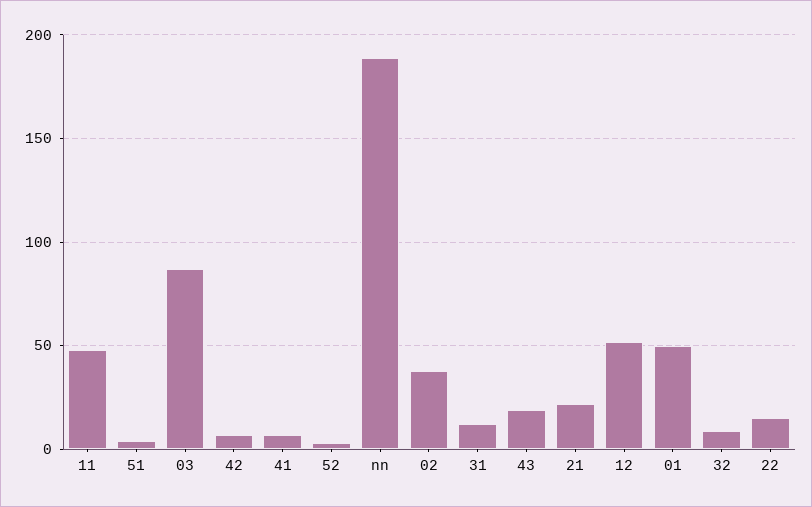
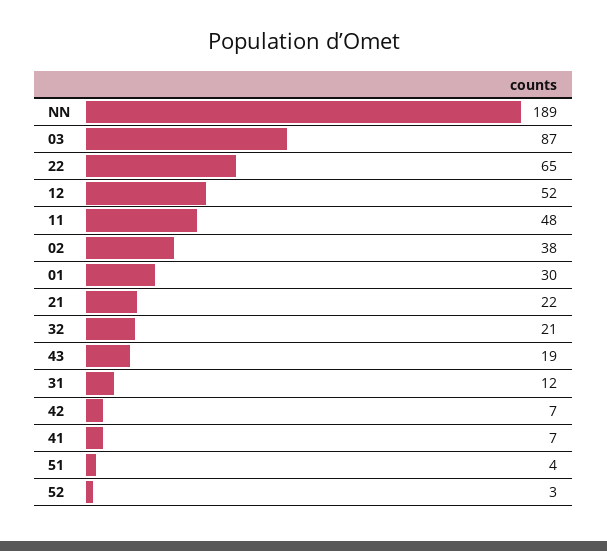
  {
    "11": 48,
    "51": 4,
    "03": 87,
    "42": 7,
    "41": 7,
    "52": 3,
    "nn": 189,
    "02": 38,
    "31": 12,
    "43": 19,
    "21": 22,
    "12": 52,
-   "01": 50,
+   "01": 30,
-   "32": 10,
+   "32": 21,
-   "22": 15
+   "22": 65
  }

